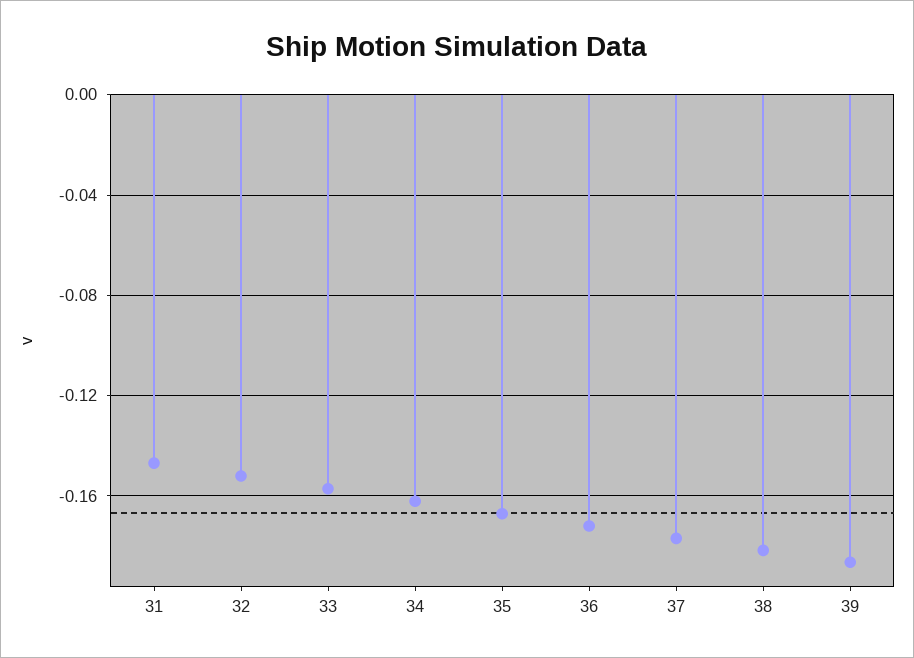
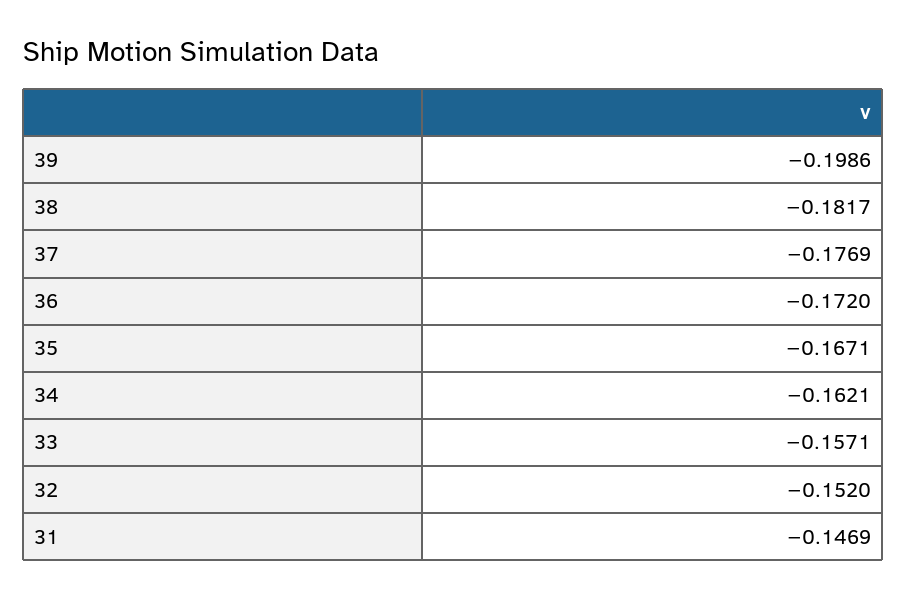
  {
    "31": -0.1469,
    "32": -0.152,
    "33": -0.1571,
    "34": -0.1621,
    "35": -0.1671,
    "36": -0.172,
    "37": -0.1769,
    "38": -0.1817,
-   "39": -0.185
+   "39": -0.1986
  }

